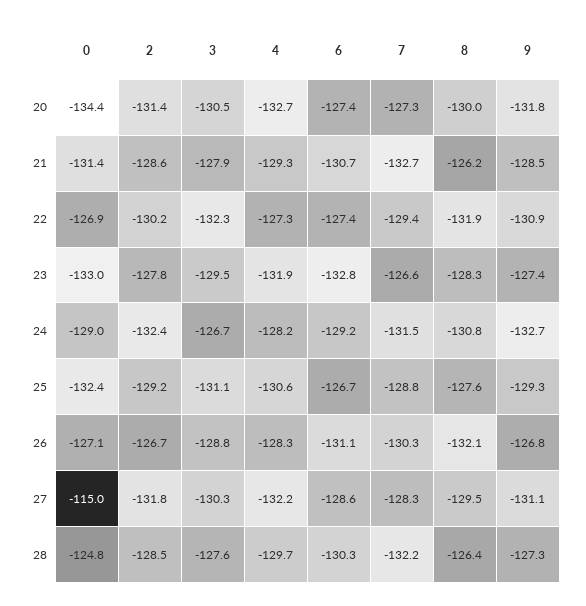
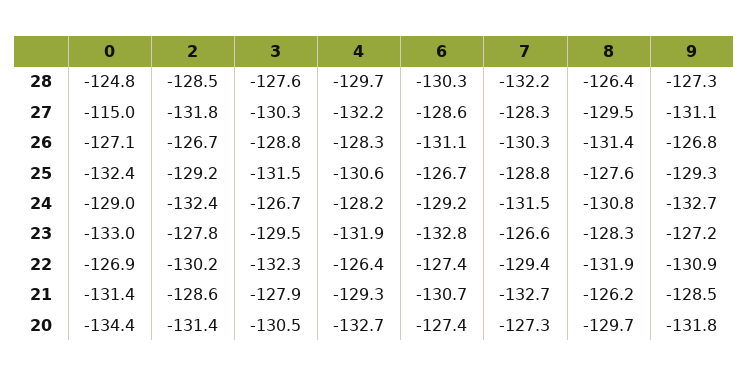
  {
    "0": {
      "20": -134.4,
      "21": -131.4,
      "22": -126.9,
      "23": -133,
      "24": -129,
      "25": -132.4,
      "26": -127.1,
      "27": -115,
      "28": -124.8
    },
    "2": {
      "20": -131.4,
      "21": -128.6,
      "22": -130.2,
      "23": -127.8,
      "24": -132.4,
      "25": -129.2,
      "26": -126.7,
      "27": -131.8,
      "28": -128.5
    },
    "3": {
      "20": -130.5,
      "21": -127.9,
      "22": -132.3,
      "23": -129.5,
      "24": -126.7,
-     "25": -131.1,
+     "25": -131.5,
      "26": -128.8,
      "27": -130.3,
      "28": -127.6
    },
    "4": {
      "20": -132.7,
      "21": -129.3,
-     "22": -127.3,
+     "22": -126.4,
      "23": -131.9,
      "24": -128.2,
      "25": -130.6,
      "26": -128.3,
      "27": -132.2,
      "28": -129.7
    },
    "6": {
      "20": -127.4,
      "21": -130.7,
      "22": -127.4,
      "23": -132.8,
      "24": -129.2,
      "25": -126.7,
      "26": -131.1,
      "27": -128.6,
      "28": -130.3
    },
    "7": {
      "20": -127.3,
      "21": -132.7,
      "22": -129.4,
      "23": -126.6,
      "24": -131.5,
      "25": -128.8,
      "26": -130.3,
      "27": -128.3,
      "28": -132.2
    },
    "8": {
-     "20": -130,
+     "20": -129.7,
      "21": -126.2,
      "22": -131.9,
      "23": -128.3,
      "24": -130.8,
      "25": -127.6,
-     "26": -132.1,
+     "26": -131.4,
      "27": -129.5,
      "28": -126.4
    },
    "9": {
      "20": -131.8,
      "21": -128.5,
      "22": -130.9,
-     "23": -127.4,
+     "23": -127.2,
      "24": -132.7,
      "25": -129.3,
      "26": -126.8,
      "27": -131.1,
      "28": -127.3
    }
  }

